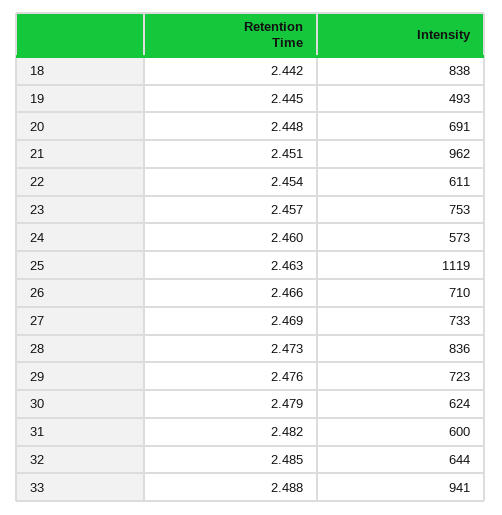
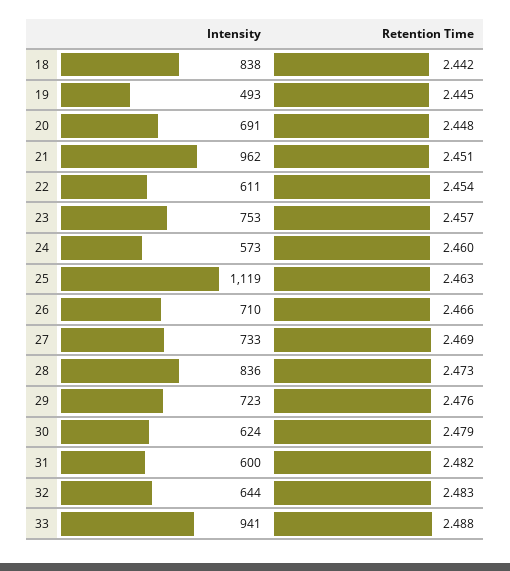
  {
    "Retention Time": {
      "18": 2.442,
      "19": 2.445,
      "20": 2.448,
      "21": 2.451,
      "22": 2.454,
      "23": 2.457,
      "24": 2.46,
      "25": 2.463,
      "26": 2.466,
      "27": 2.469,
      "28": 2.473,
      "29": 2.476,
      "30": 2.479,
      "31": 2.482,
-     "32": 2.485,
+     "32": 2.483,
      "33": 2.488
    },
    "Intensity": {
      "18": 838,
      "19": 493,
      "20": 691,
      "21": 962,
      "22": 611,
      "23": 753,
      "24": 573,
      "25": 1119,
      "26": 710,
      "27": 733,
      "28": 836,
      "29": 723,
      "30": 624,
      "31": 600,
      "32": 644,
      "33": 941
    }
  }

